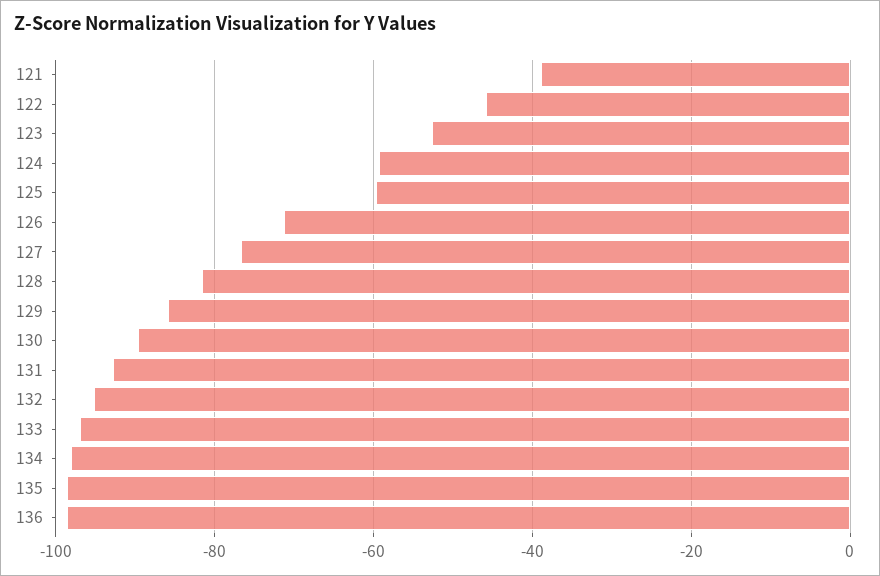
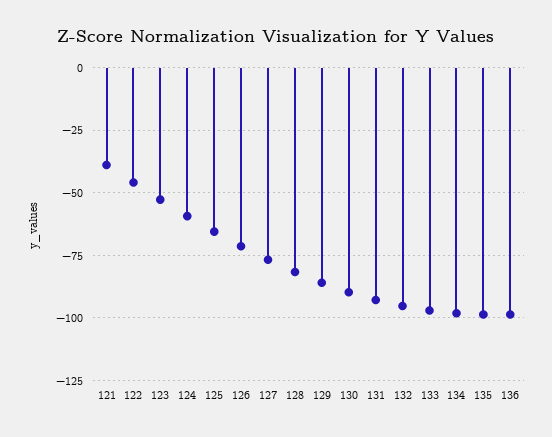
  {
    "121": -38,
    "122": -46,
    "123": -52,
    "124": -60,
-   "125": -60,
+   "125": -65,
    "126": -72,
    "127": -76,
    "128": -82,
    "129": -86,
    "130": -90,
    "131": -92,
    "132": -96,
    "133": -98,
    "134": -98,
    "135": -98,
    "136": -98
  }

